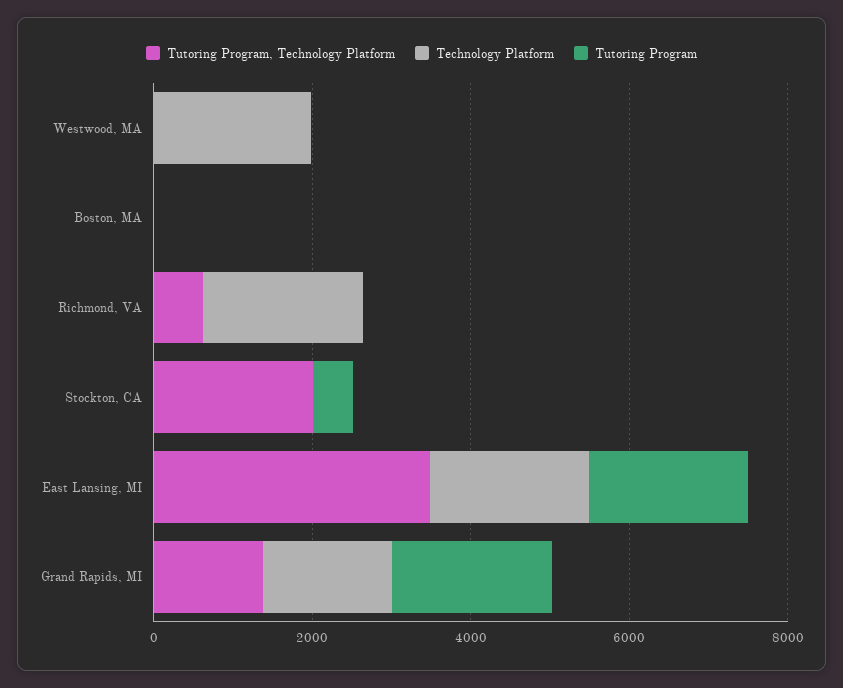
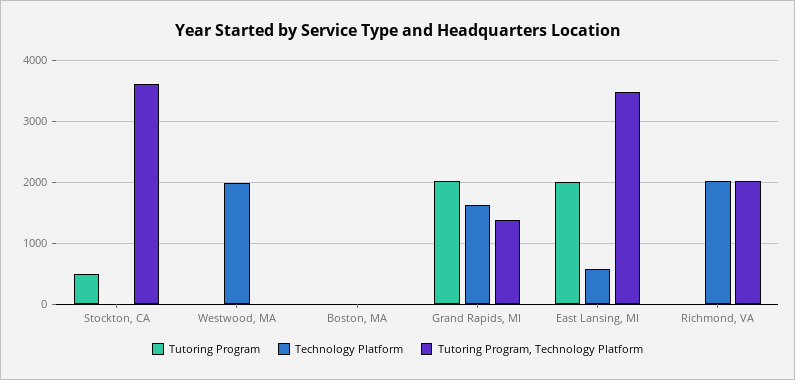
  {
    "Tutoring Program, Technology Platform": {
      "Westwood, MA": 0,
      "Boston, MA": 0,
-     "Richmond, VA": 500,
+     "Richmond, VA": 2000,
-     "Stockton, CA": 2000,
+     "Stockton, CA": 3600,
      "East Lansing, MI": 3500,
      "Grand Rapids, MI": 1400
    },
    "Technology Platform": {
      "Westwood, MA": 2000,
      "Boston, MA": 0,
      "Richmond, VA": 2000,
      "Stockton, CA": 0,
-     "East Lansing, MI": 2000,
+     "East Lansing, MI": 600,
      "Grand Rapids, MI": 1600
    },
    "Tutoring Program": {
      "Westwood, MA": 0,
      "Boston, MA": 0,
      "Richmond, VA": 0,
      "Stockton, CA": 500,
      "East Lansing, MI": 2000,
      "Grand Rapids, MI": 2000
    }
  }

